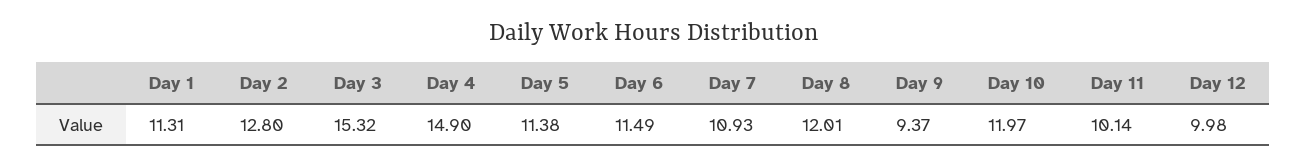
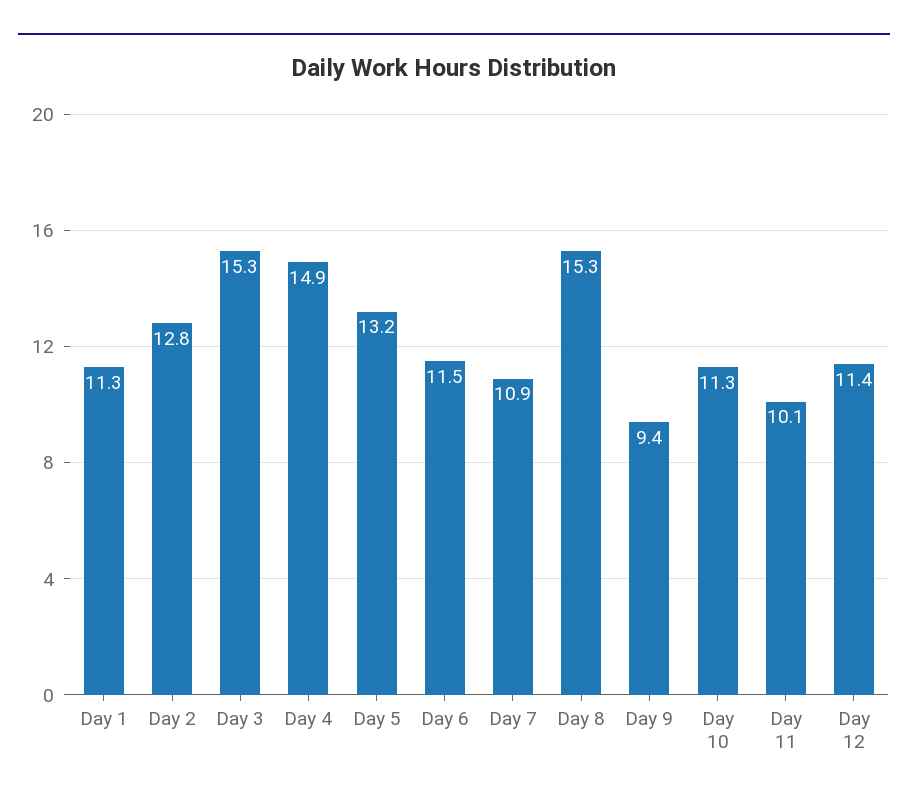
  {
    "Day 1": 11.31,
    "Day 2": 12.8,
    "Day 3": 15.32,
    "Day 4": 14.9,
-   "Day 5": 11.38,
+   "Day 5": 13.2,
    "Day 6": 11.49,
    "Day 7": 10.93,
-   "Day 8": 12.01,
+   "Day 8": 15.3,
    "Day 9": 9.37,
-   "Day 10": 11.97,
+   "Day 10": 11.3,
    "Day 11": 10.14,
-   "Day 12": 9.98
+   "Day 12": 11.4
  }

